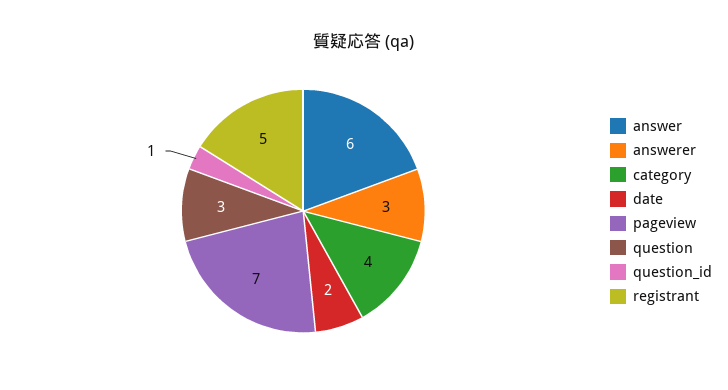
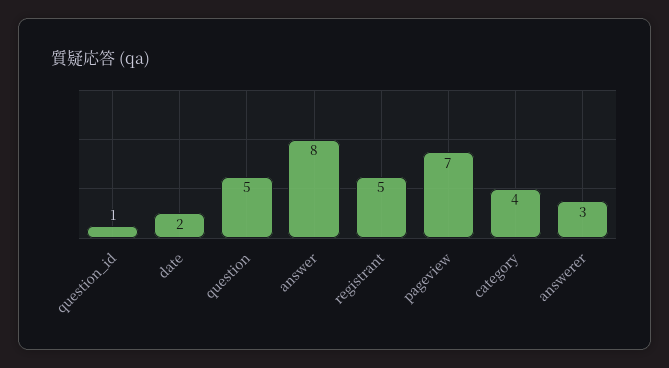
  {
-   "answer": 6,
+   "answer": 8,
    "answerer": 3,
    "category": 4,
    "date": 2,
    "pageview": 7,
-   "question": 3,
+   "question": 5,
    "question_id": 1,
    "registrant": 5
  }

